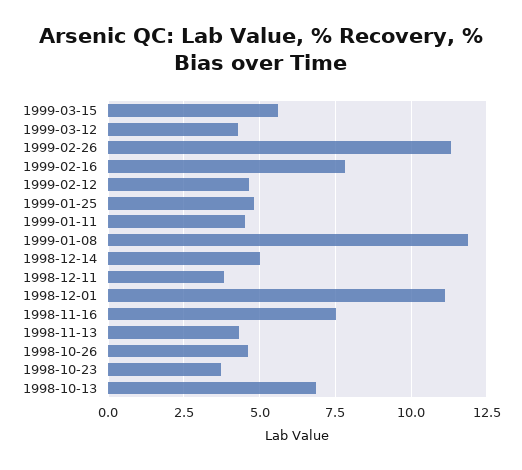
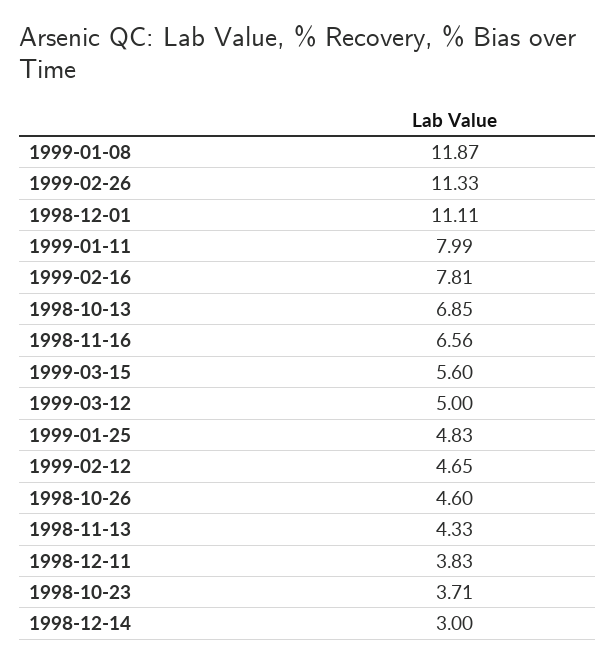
  {
    "1999-03-15": 5.6,
-   "1999-03-12": 4.25,
+   "1999-03-12": 5,
    "1999-02-26": 11.33,
    "1999-02-16": 7.81,
    "1999-02-12": 4.65,
    "1999-01-25": 4.83,
-   "1999-01-11": 4.5,
+   "1999-01-11": 7.99,
    "1999-01-08": 11.87,
-   "1998-12-14": 5,
+   "1998-12-14": 3,
    "1998-12-11": 3.83,
    "1998-12-01": 11.11,
-   "1998-11-16": 7.5,
+   "1998-11-16": 6.56,
    "1998-11-13": 4.33,
    "1998-10-26": 4.6,
    "1998-10-23": 3.71,
    "1998-10-13": 6.85
  }

